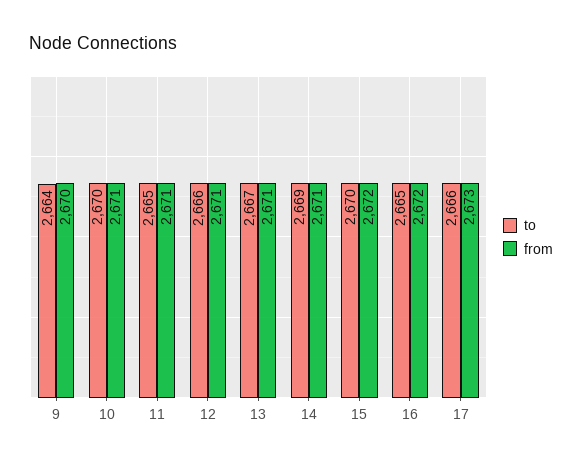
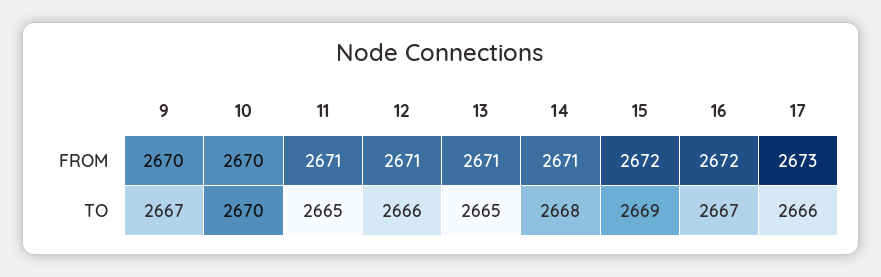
  {
    "to": {
-     "9": 2664,
+     "9": 2667,
      "10": 2670,
      "11": 2665,
      "12": 2666,
-     "13": 2667,
+     "13": 2665,
-     "14": 2669,
+     "14": 2668,
-     "15": 2670,
+     "15": 2669,
-     "16": 2665,
+     "16": 2667,
      "17": 2666
    },
    "from": {
      "9": 2670,
-     "10": 2671,
+     "10": 2670,
      "11": 2671,
      "12": 2671,
      "13": 2671,
      "14": 2671,
      "15": 2672,
      "16": 2672,
      "17": 2673
    }
  }

